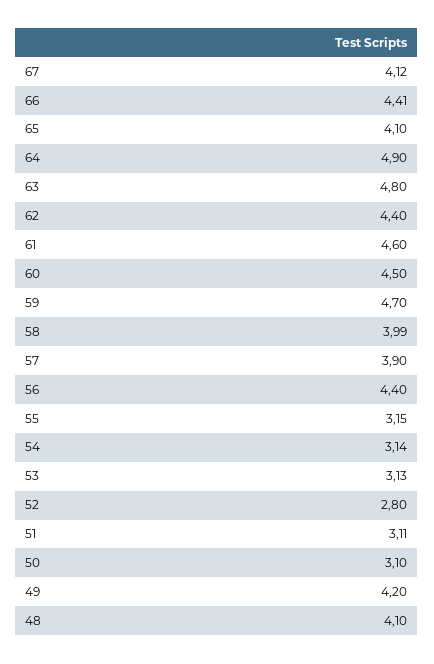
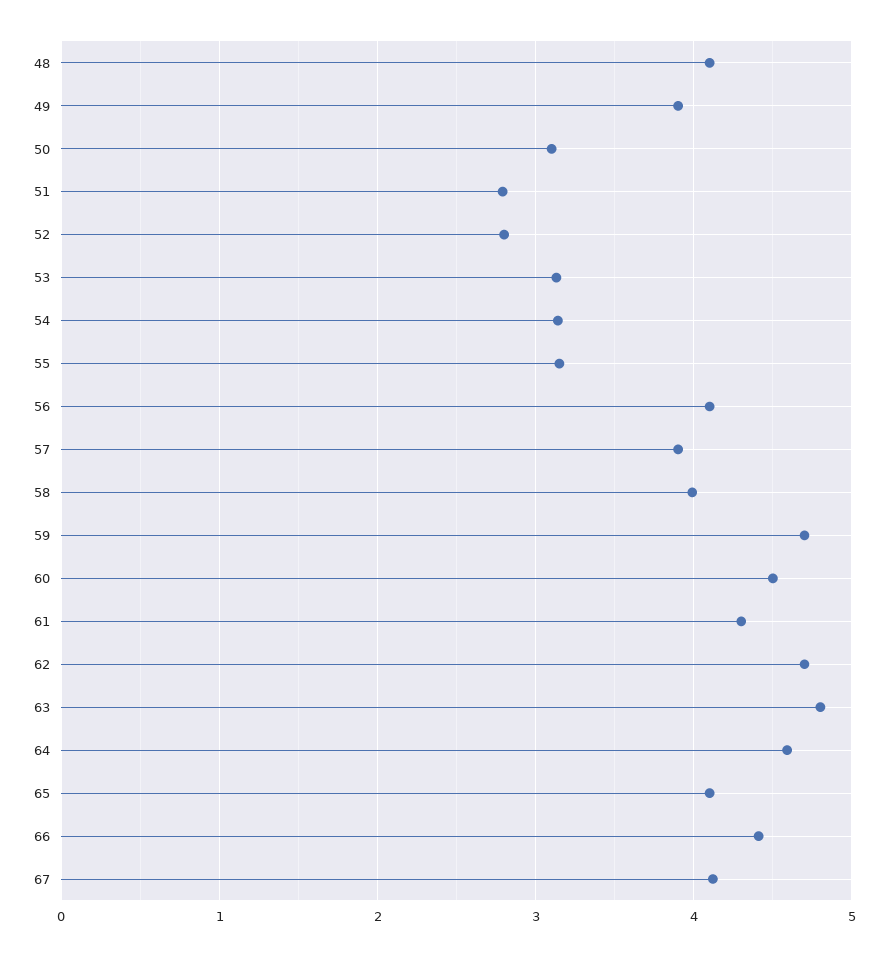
  {
    "67": 4.12,
    "66": 4.41,
    "65": 4.1,
-   "64": 4.9,
+   "64": 4.6,
    "63": 4.8,
-   "62": 4.4,
+   "62": 4.7,
-   "61": 4.6,
+   "61": 4.3,
    "60": 4.5,
    "59": 4.7,
    "58": 3.99,
    "57": 3.9,
-   "56": 4.4,
+   "56": 4.1,
    "55": 3.15,
    "54": 3.14,
    "53": 3.13,
    "52": 2.8,
-   "51": 3.11,
+   "51": 2.8,
    "50": 3.1,
-   "49": 4.2,
+   "49": 3.9,
    "48": 4.1
  }

